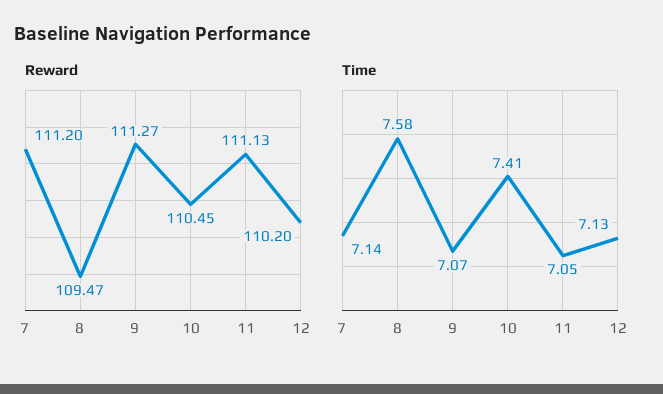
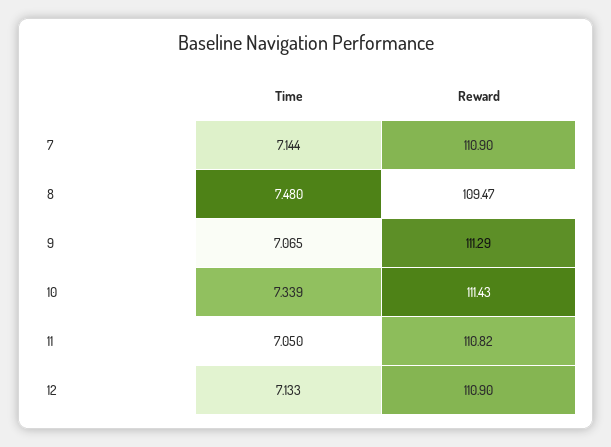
  {
    "Reward": {
-     "7": 111.2,
+     "7": 110.9,
      "8": 109.47,
-     "9": 111.27,
+     "9": 111.29,
-     "10": 110.45,
+     "10": 111.43,
-     "11": 111.13,
+     "11": 110.82,
-     "12": 110.2
+     "12": 110.9
    },
    "Time": {
      "7": 7.144,
-     "8": 7.58,
+     "8": 7.48,
      "9": 7.065,
-     "10": 7.41,
+     "10": 7.339,
      "11": 7.05,
      "12": 7.133
    }
  }

